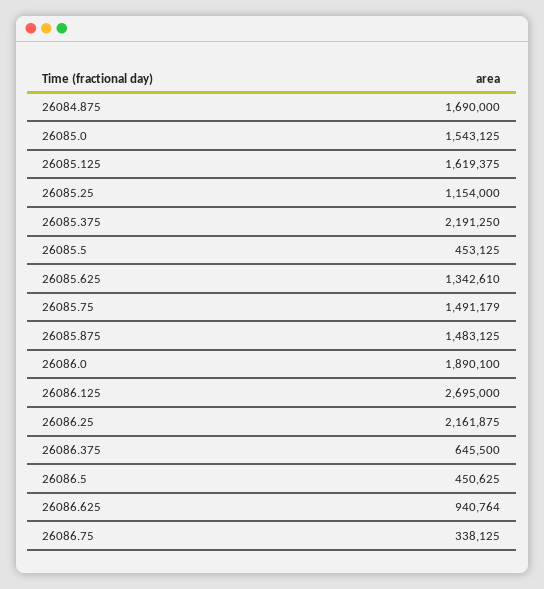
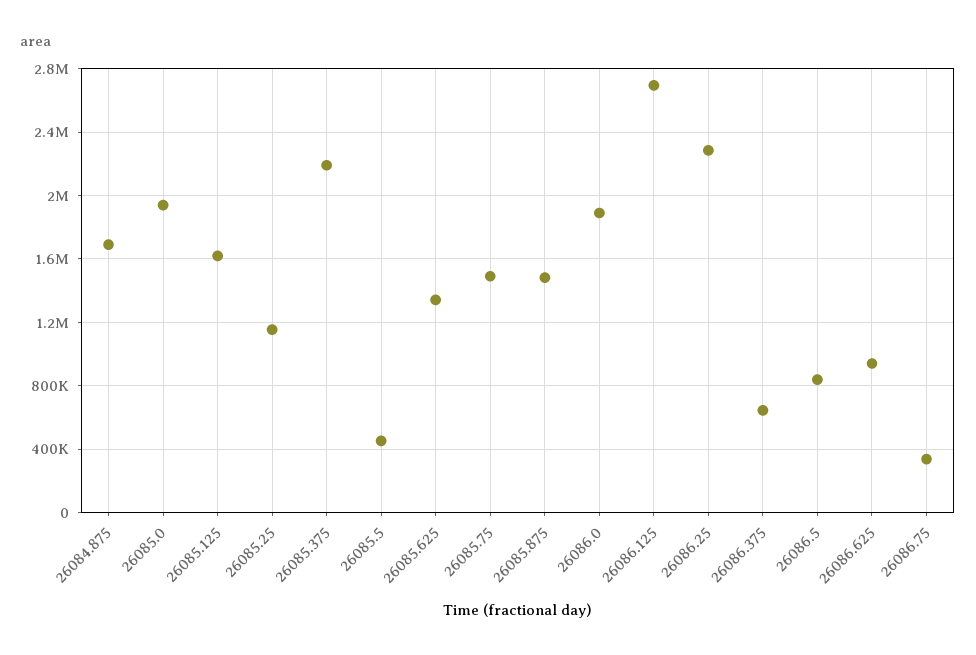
  {
    "26084.875": 1690000,
-   "26085.0": 1543125,
+   "26085.0": 1950000,
    "26085.125": 1619375,
    "26085.25": 1154000,
    "26085.375": 2191250,
    "26085.5": 453125,
    "26085.625": 1342610,
    "26085.75": 1491179,
    "26085.875": 1483125,
    "26086.0": 1890100,
    "26086.125": 2695000,
-   "26086.25": 2161875,
+   "26086.25": 2300000,
    "26086.375": 645500,
-   "26086.5": 450625,
+   "26086.5": 850000,
    "26086.625": 940764,
    "26086.75": 338125
  }

